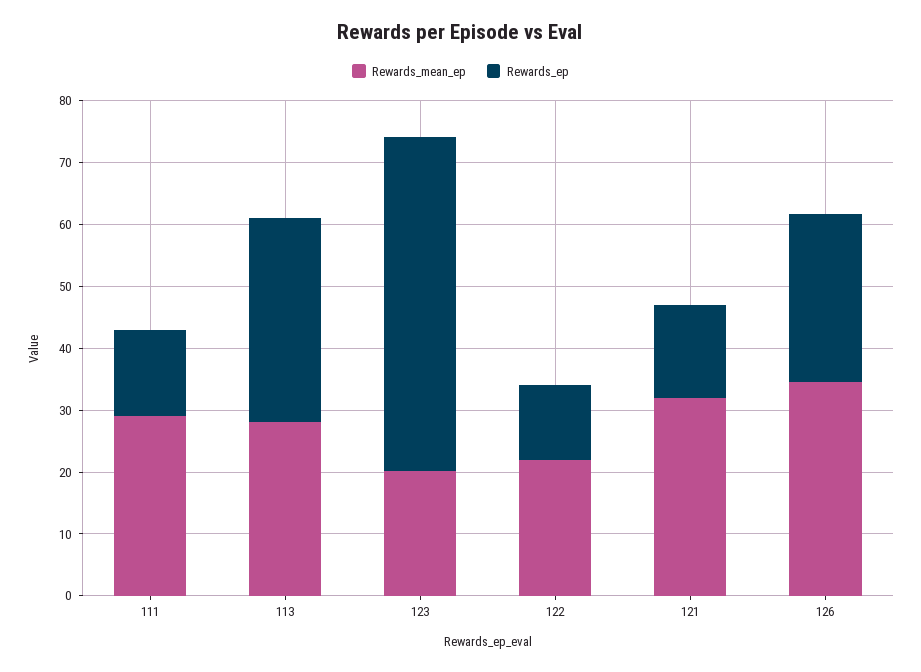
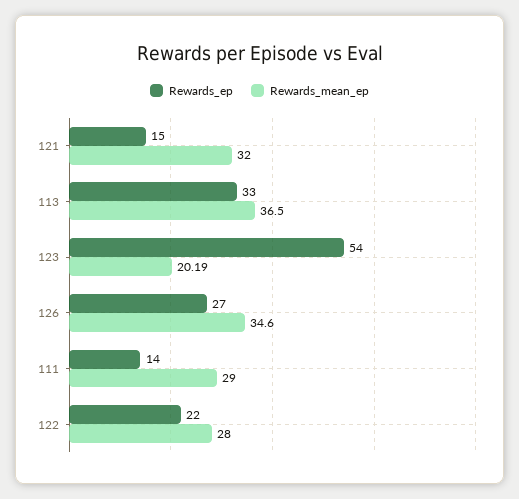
  {
    "Rewards_mean_ep": {
      "111": 29,
-     "113": 28,
+     "113": 36.5,
      "123": 20.19,
-     "122": 22,
+     "122": 28,
      "121": 32,
      "126": 34.6
    },
    "Rewards_ep": {
      "111": 14,
      "113": 33,
      "123": 54,
-     "122": 12,
+     "122": 22,
      "121": 15,
      "126": 27
    }
  }

